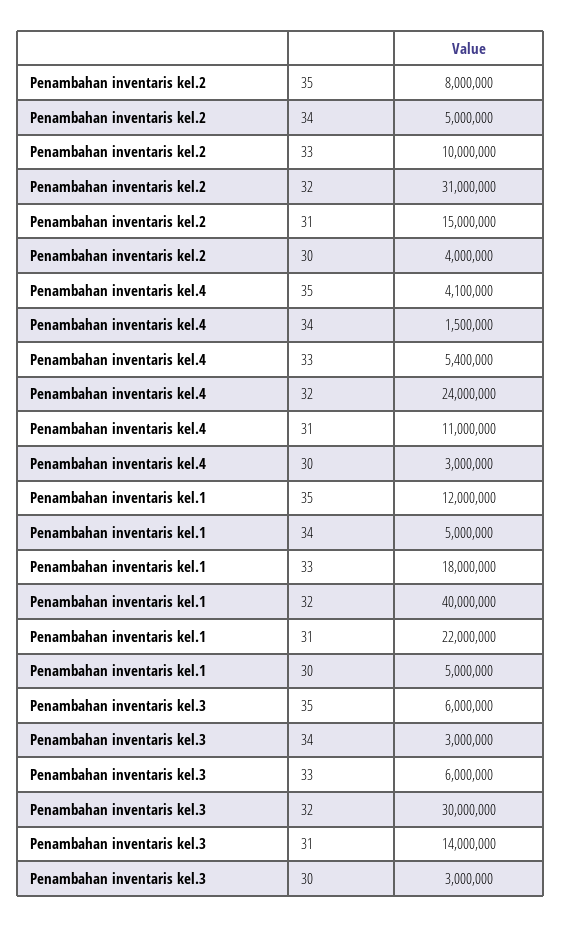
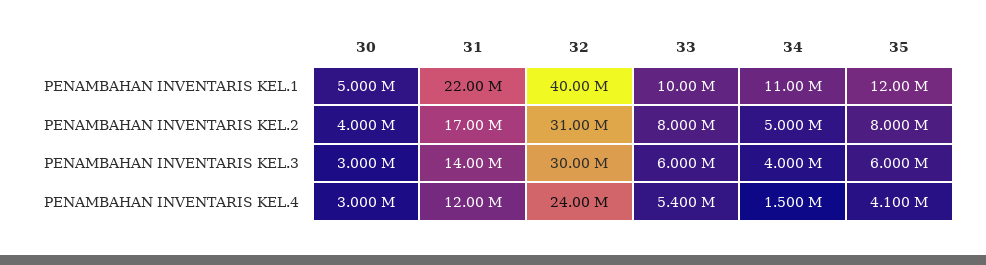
  {
    "Penambahan inventaris kel.2": {
      "35": 8000000,
      "34": 5000000,
-     "33": 10000000,
+     "33": 8000000,
      "32": 31000000,
-     "31": 15000000,
+     "31": 17000000,
      "30": 4000000
    },
    "Penambahan inventaris kel.4": {
      "35": 4100000,
      "34": 1500000,
      "33": 5400000,
      "32": 24000000,
-     "31": 11000000,
+     "31": 12000000,
      "30": 3000000
    },
    "Penambahan inventaris kel.1": {
      "35": 12000000,
-     "34": 5000000,
+     "34": 11000000,
-     "33": 18000000,
+     "33": 10000000,
      "32": 40000000,
      "31": 22000000,
      "30": 5000000
    },
    "Penambahan inventaris kel.3": {
      "35": 6000000,
-     "34": 3000000,
+     "34": 4000000,
      "33": 6000000,
      "32": 30000000,
      "31": 14000000,
      "30": 3000000
    }
  }

